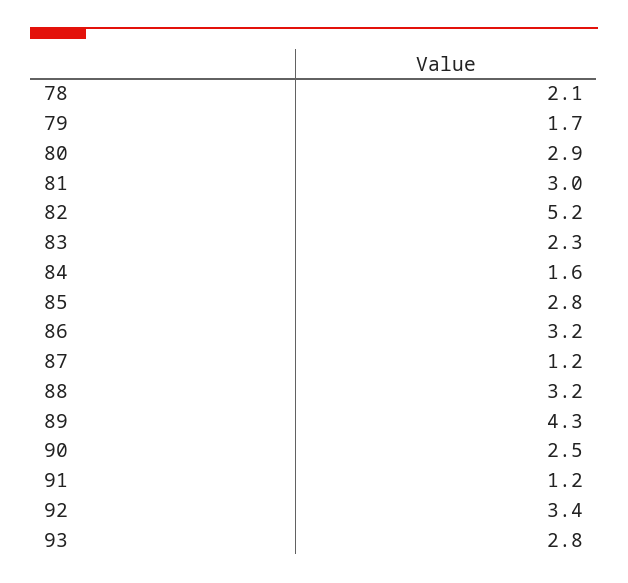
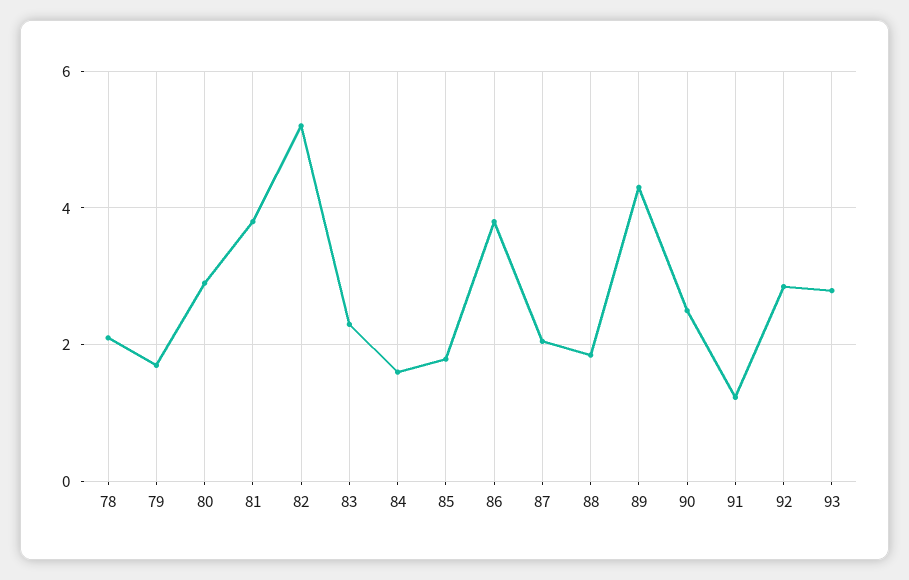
  {
    "78": 2.1,
    "79": 1.7,
    "80": 2.9,
-   "81": 3,
+   "81": 3.8,
    "82": 5.2,
    "83": 2.3,
    "84": 1.6,
-   "85": 2.8,
+   "85": 1.8,
-   "86": 3.2,
+   "86": 3.8,
-   "87": 1.2,
+   "87": 2,
-   "88": 3.2,
+   "88": 1.8,
    "89": 4.3,
    "90": 2.5,
    "91": 1.2,
-   "92": 3.4,
+   "92": 2.8,
    "93": 2.8
  }

